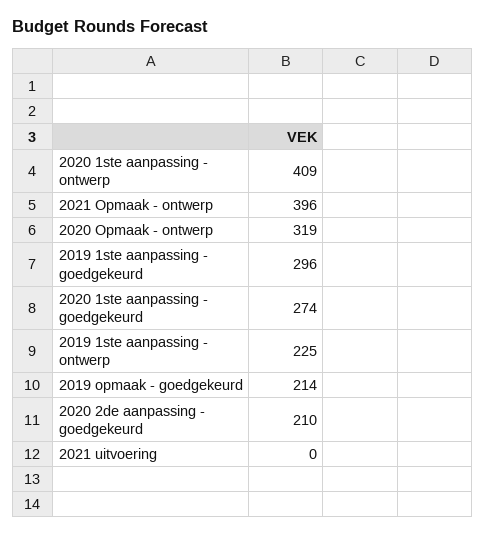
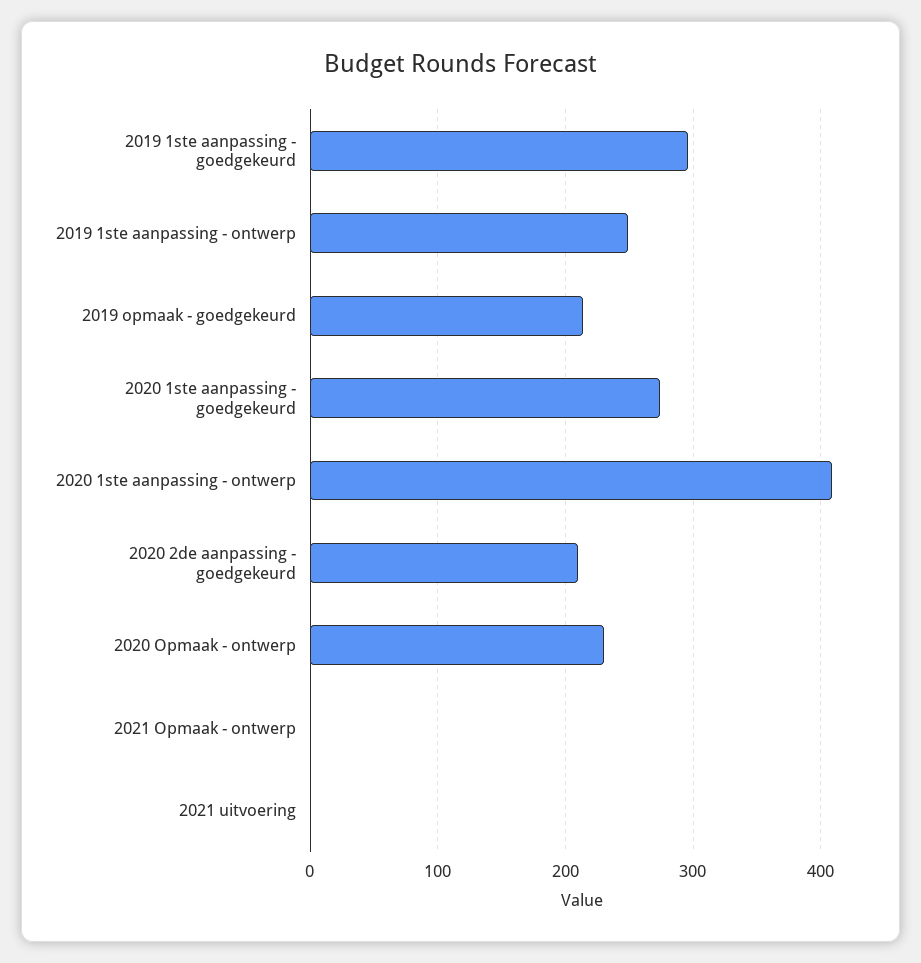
  {
    "2020 1ste aanpassing - ontwerp": 409,
-   "2021 Opmaak - ontwerp": 396,
+   "2021 Opmaak - ontwerp": 0,
-   "2020 Opmaak - ontwerp": 319,
+   "2020 Opmaak - ontwerp": 230,
    "2019 1ste aanpassing - goedgekeurd": 296,
    "2020 1ste aanpassing - goedgekeurd": 274,
-   "2019 1ste aanpassing - ontwerp": 225,
+   "2019 1ste aanpassing - ontwerp": 250,
    "2019 opmaak - goedgekeurd": 214,
    "2020 2de aanpassing - goedgekeurd": 210,
    "2021 uitvoering": 0
  }

